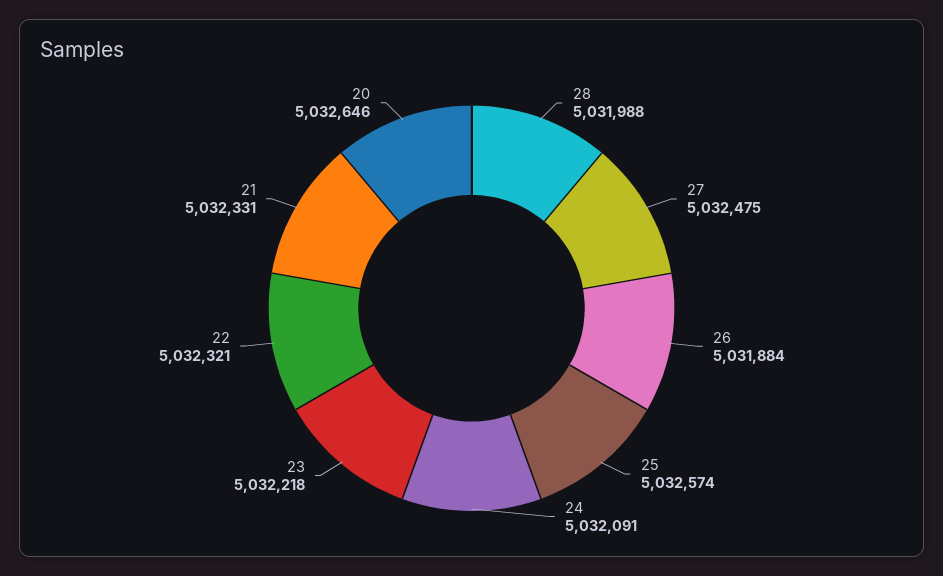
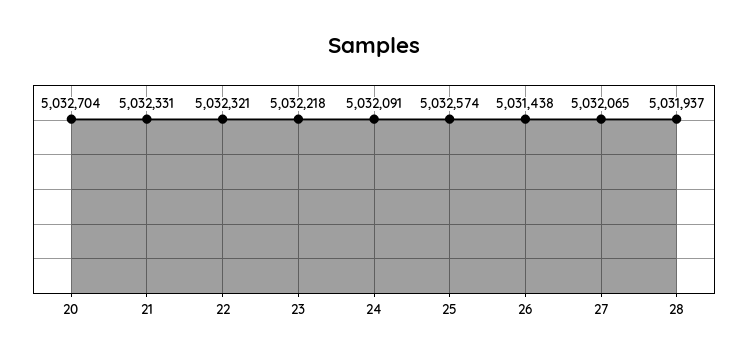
  {
-   "28": 5031988,
+   "28": 5031937,
-   "27": 5032475,
+   "27": 5032065,
-   "26": 5031884,
+   "26": 5031438,
    "25": 5032574,
    "24": 5032091,
    "23": 5032218,
    "22": 5032321,
    "21": 5032331,
-   "20": 5032646
+   "20": 5032704
  }

